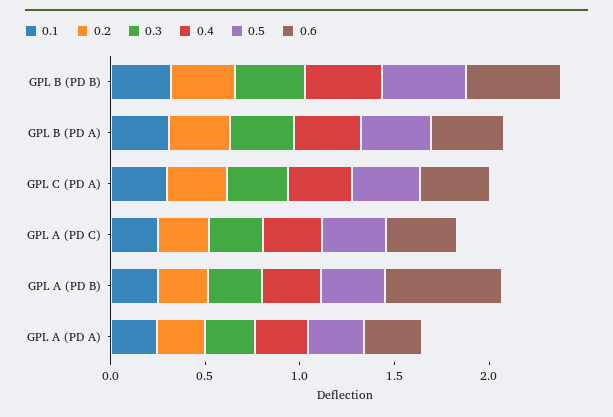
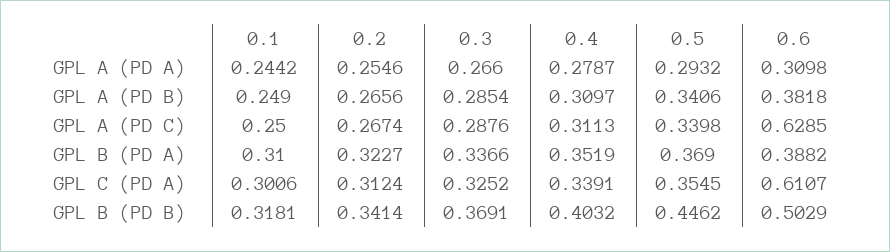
  {
    "0.1": {
      "GPL B (PD B)": 0.3181,
      "GPL B (PD A)": 0.31,
      "GPL C (PD A)": 0.3006,
      "GPL A (PD C)": 0.25,
      "GPL A (PD B)": 0.249,
      "GPL A (PD A)": 0.2442
    },
    "0.2": {
      "GPL B (PD B)": 0.3414,
      "GPL B (PD A)": 0.3227,
      "GPL C (PD A)": 0.3124,
      "GPL A (PD C)": 0.2674,
      "GPL A (PD B)": 0.2656,
      "GPL A (PD A)": 0.2546
    },
    "0.3": {
      "GPL B (PD B)": 0.3691,
      "GPL B (PD A)": 0.3366,
      "GPL C (PD A)": 0.3252,
      "GPL A (PD C)": 0.2876,
      "GPL A (PD B)": 0.2854,
      "GPL A (PD A)": 0.266
    },
    "0.4": {
      "GPL B (PD B)": 0.4032,
      "GPL B (PD A)": 0.3519,
      "GPL C (PD A)": 0.3391,
      "GPL A (PD C)": 0.3113,
      "GPL A (PD B)": 0.3097,
      "GPL A (PD A)": 0.2787
    },
    "0.5": {
      "GPL B (PD B)": 0.4462,
      "GPL B (PD A)": 0.369,
      "GPL C (PD A)": 0.3545,
      "GPL A (PD C)": 0.3398,
      "GPL A (PD B)": 0.3406,
      "GPL A (PD A)": 0.2932
    },
    "0.6": {
      "GPL B (PD B)": 0.5029,
      "GPL B (PD A)": 0.3882,
-     "GPL C (PD A)": 0.4,
+     "GPL C (PD A)": 0.6107,
-     "GPL A (PD C)": 0.4,
+     "GPL A (PD C)": 0.6285,
-     "GPL A (PD B)": 0.6,
+     "GPL A (PD B)": 0.3818,
      "GPL A (PD A)": 0.3098
    }
  }

